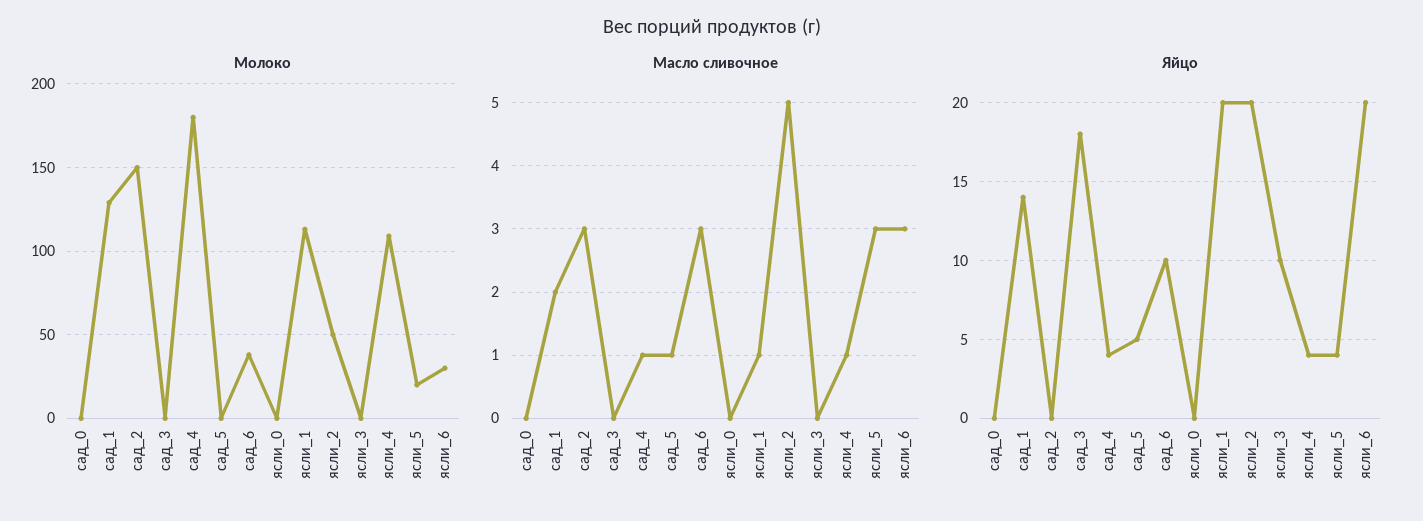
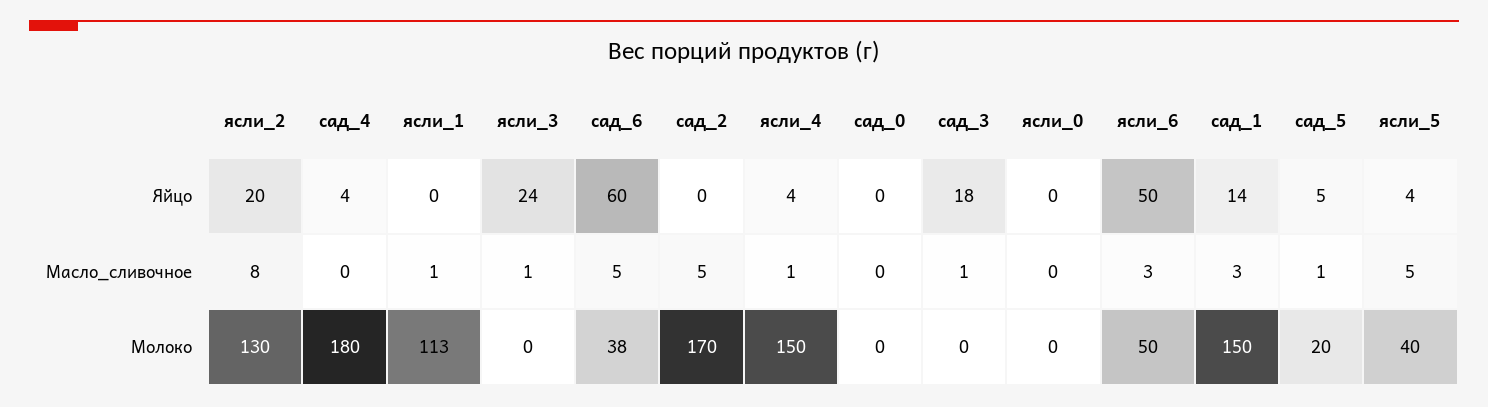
  {
    "Молоко": {
      "сад_0": 0,
-     "сад_1": 130,
+     "сад_1": 150,
-     "сад_2": 150,
+     "сад_2": 170,
      "сад_3": 0,
      "сад_4": 180,
-     "сад_5": 0,
+     "сад_5": 20,
      "сад_6": 38,
      "ясли_0": 0,
      "ясли_1": 113,
-     "ясли_2": 50,
+     "ясли_2": 130,
      "ясли_3": 0,
-     "ясли_4": 110,
+     "ясли_4": 150,
-     "ясли_5": 20,
+     "ясли_5": 40,
-     "ясли_6": 30
+     "ясли_6": 50
    },
    "Масло сливочное": {
      "сад_0": 0,
-     "сад_1": 2,
+     "сад_1": 3,
-     "сад_2": 3,
+     "сад_2": 5,
-     "сад_3": 0,
+     "сад_3": 1,
-     "сад_4": 1,
+     "сад_4": 0,
      "сад_5": 1,
-     "сад_6": 3,
+     "сад_6": 5,
      "ясли_0": 0,
      "ясли_1": 1,
-     "ясли_2": 5,
+     "ясли_2": 8,
-     "ясли_3": 0,
+     "ясли_3": 1,
      "ясли_4": 1,
-     "ясли_5": 3,
+     "ясли_5": 5,
      "ясли_6": 3
    },
    "Яйцо": {
      "сад_0": 0,
      "сад_1": 14,
      "сад_2": 0,
      "сад_3": 18,
      "сад_4": 4,
      "сад_5": 5,
-     "сад_6": 10,
+     "сад_6": 60,
      "ясли_0": 0,
-     "ясли_1": 20,
+     "ясли_1": 0,
      "ясли_2": 20,
-     "ясли_3": 10,
+     "ясли_3": 24,
      "ясли_4": 4,
      "ясли_5": 4,
-     "ясли_6": 20
+     "ясли_6": 50
    }
  }

